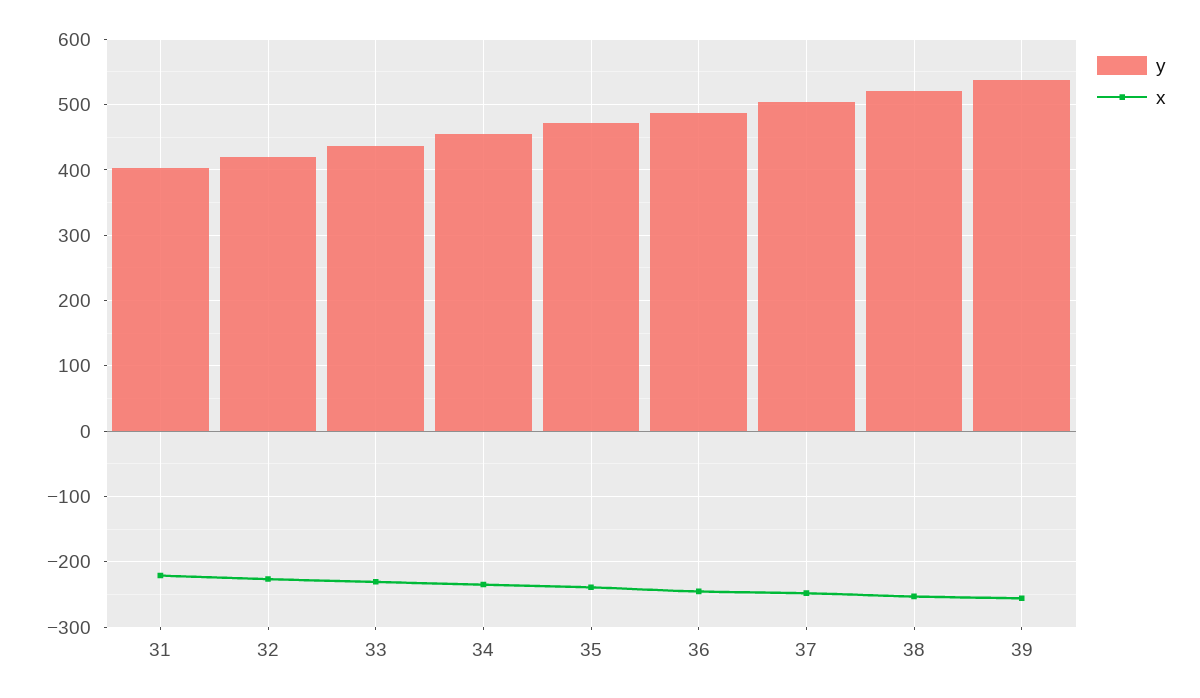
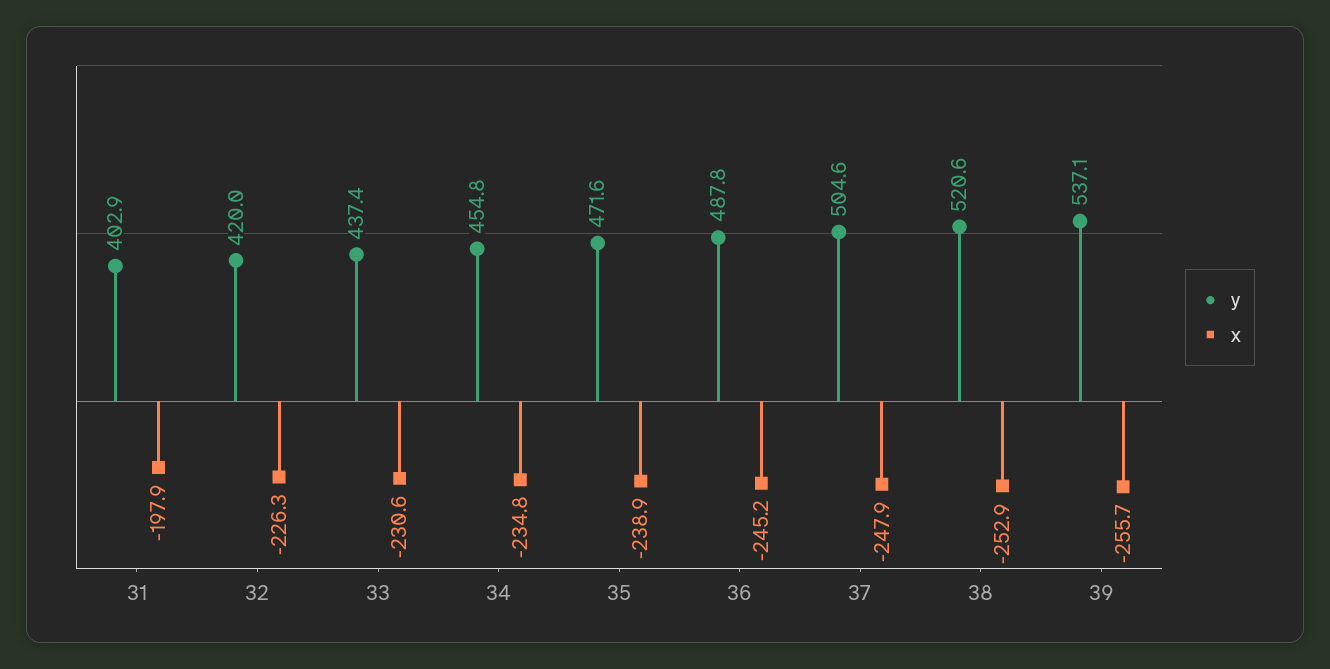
  {
    "y": {
      "31": 402.9,
      "32": 420,
      "33": 437.4,
      "34": 454.8,
      "35": 471.6,
      "36": 487.8,
      "37": 504.6,
      "38": 520.6,
      "39": 537.1
    },
    "x": {
-     "31": -220,
+     "31": -197.9,
      "32": -226.3,
      "33": -230.6,
      "34": -234.8,
      "35": -238.9,
      "36": -245.2,
      "37": -247.9,
      "38": -252.9,
      "39": -255.7
    }
  }

